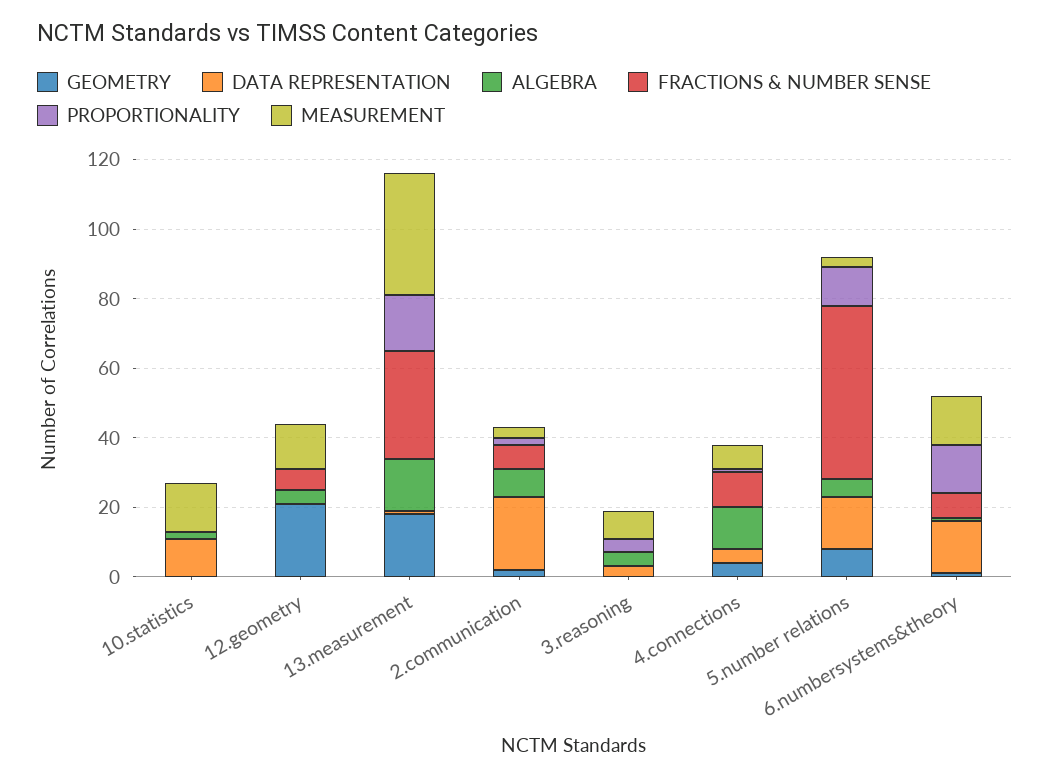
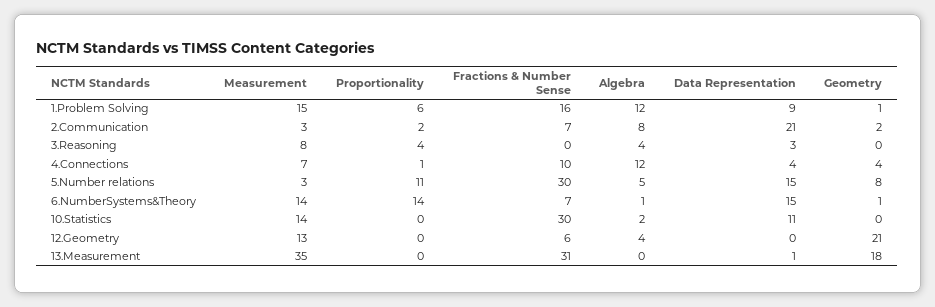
  {
    "GEOMETRY": {
      "10.statistics": 0,
      "12.geometry": 21,
      "13.measurement": 18,
      "2.communication": 2,
      "3.reasoning": 0,
      "4.connections": 4,
      "5.number relations": 8,
-     "6.numbersystems&theory": 1
+     "6.numbersystems&theory": 1,
+     "1.Problem Solving": 1
    },
    "DATA REPRESENTATION": {
      "10.statistics": 11,
      "12.geometry": 0,
      "13.measurement": 1,
      "2.communication": 21,
      "3.reasoning": 3,
      "4.connections": 4,
      "5.number relations": 15,
-     "6.numbersystems&theory": 15
+     "6.numbersystems&theory": 15,
+     "1.Problem Solving": 9
    },
    "ALGEBRA": {
      "10.statistics": 2,
      "12.geometry": 4,
-     "13.measurement": 15,
+     "13.measurement": 0,
      "2.communication": 8,
      "3.reasoning": 4,
      "4.connections": 12,
      "5.number relations": 5,
-     "6.numbersystems&theory": 1
+     "6.numbersystems&theory": 1,
+     "1.Problem Solving": 12
    },
    "FRACTIONS & NUMBER SENSE": {
-     "10.statistics": 0,
+     "10.statistics": 30,
      "12.geometry": 6,
      "13.measurement": 31,
      "2.communication": 7,
      "3.reasoning": 0,
      "4.connections": 10,
-     "5.number relations": 50,
+     "5.number relations": 30,
-     "6.numbersystems&theory": 7
+     "6.numbersystems&theory": 7,
+     "1.Problem Solving": 16
    },
    "PROPORTIONALITY": {
      "10.statistics": 0,
      "12.geometry": 0,
-     "13.measurement": 15,
+     "13.measurement": 0,
      "2.communication": 2,
      "3.reasoning": 4,
      "4.connections": 1,
      "5.number relations": 11,
-     "6.numbersystems&theory": 14
+     "6.numbersystems&theory": 14,
+     "1.Problem Solving": 6
    },
    "MEASUREMENT": {
      "10.statistics": 14,
      "12.geometry": 13,
      "13.measurement": 35,
      "2.communication": 3,
      "3.reasoning": 8,
      "4.connections": 7,
      "5.number relations": 3,
-     "6.numbersystems&theory": 14
+     "6.numbersystems&theory": 14,
+     "1.Problem Solving": 15
    }
  }

